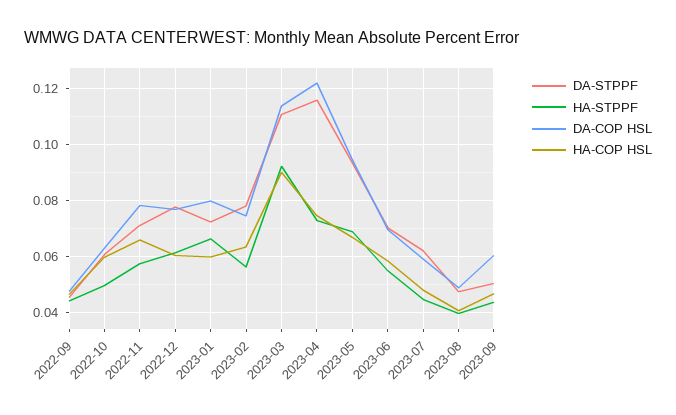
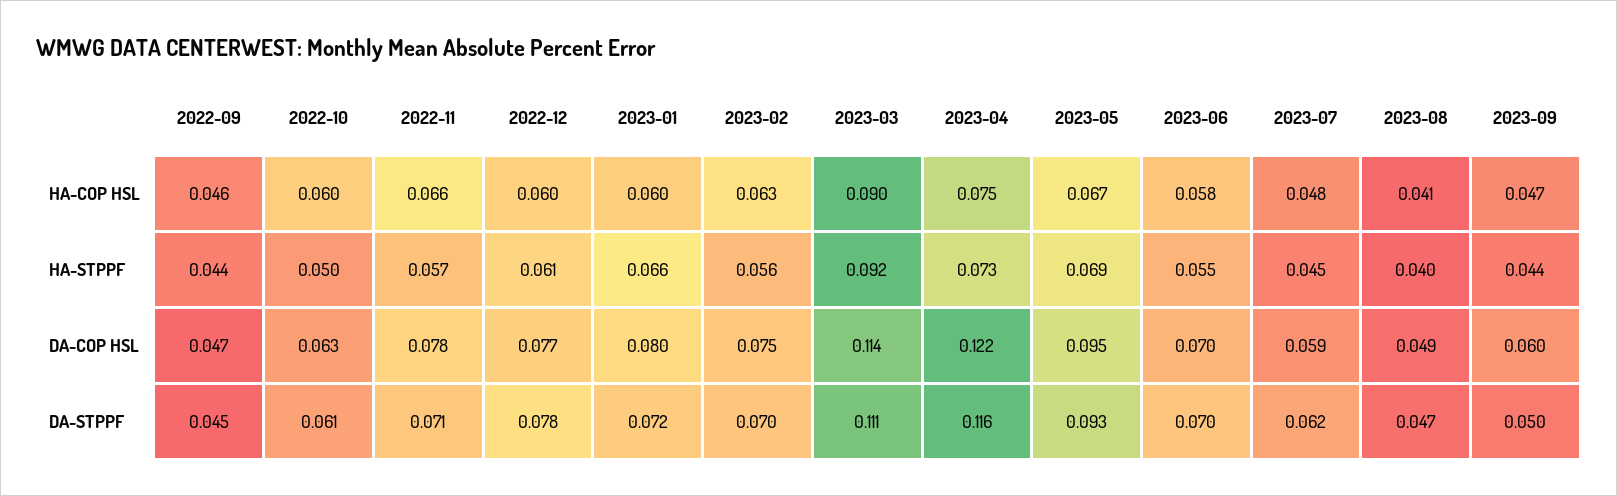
  {
    "DA-STPPF": {
      "2022-09": 0.045,
      "2022-10": 0.061,
      "2022-11": 0.071,
      "2022-12": 0.078,
      "2023-01": 0.072,
-     "2023-02": 0.0775,
+     "2023-02": 0.07,
      "2023-03": 0.111,
      "2023-04": 0.116,
      "2023-05": 0.093,
      "2023-06": 0.07,
      "2023-07": 0.062,
      "2023-08": 0.047,
      "2023-09": 0.05
    },
    "HA-STPPF": {
      "2022-09": 0.044,
      "2022-10": 0.05,
      "2022-11": 0.057,
      "2022-12": 0.061,
      "2023-01": 0.066,
      "2023-02": 0.056,
      "2023-03": 0.092,
      "2023-04": 0.073,
      "2023-05": 0.069,
      "2023-06": 0.055,
      "2023-07": 0.045,
      "2023-08": 0.04,
      "2023-09": 0.044
    },
    "DA-COP HSL": {
      "2022-09": 0.047,
      "2022-10": 0.063,
      "2022-11": 0.078,
      "2022-12": 0.077,
      "2023-01": 0.08,
      "2023-02": 0.075,
      "2023-03": 0.114,
      "2023-04": 0.122,
      "2023-05": 0.095,
      "2023-06": 0.07,
      "2023-07": 0.059,
      "2023-08": 0.049,
      "2023-09": 0.06
    },
    "HA-COP HSL": {
      "2022-09": 0.046,
      "2022-10": 0.06,
      "2022-11": 0.066,
      "2022-12": 0.06,
      "2023-01": 0.06,
      "2023-02": 0.063,
      "2023-03": 0.09,
      "2023-04": 0.075,
      "2023-05": 0.067,
      "2023-06": 0.058,
      "2023-07": 0.048,
      "2023-08": 0.041,
      "2023-09": 0.047
    }
  }

